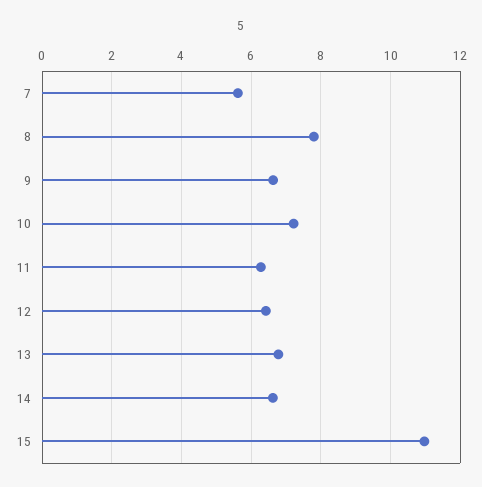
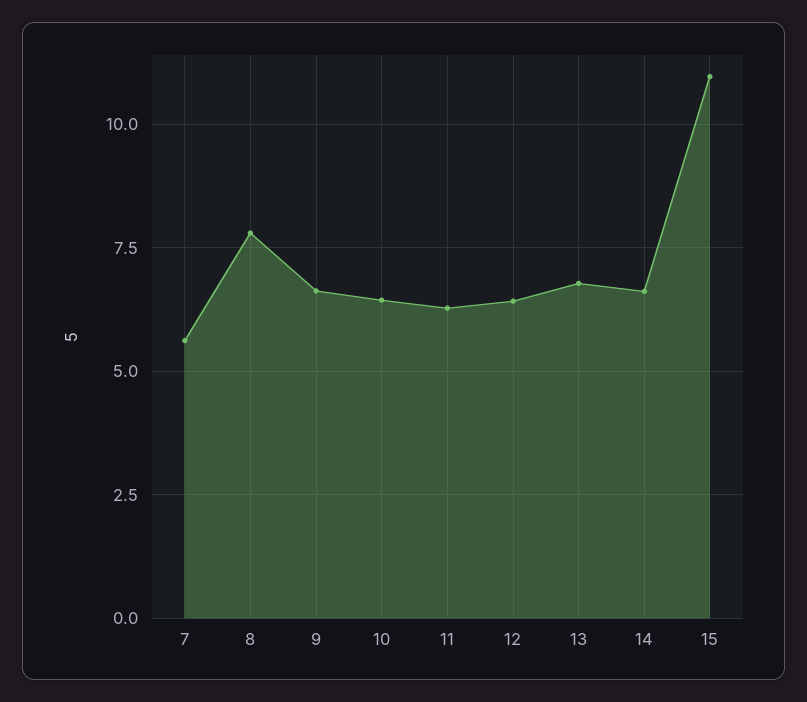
  {
    "7": 5.6,
    "8": 7.8,
    "9": 6.6,
-   "10": 7.2,
+   "10": 6.5,
    "11": 6.2,
    "12": 6.4,
    "13": 6.8,
    "14": 6.6,
    "15": 11
  }

